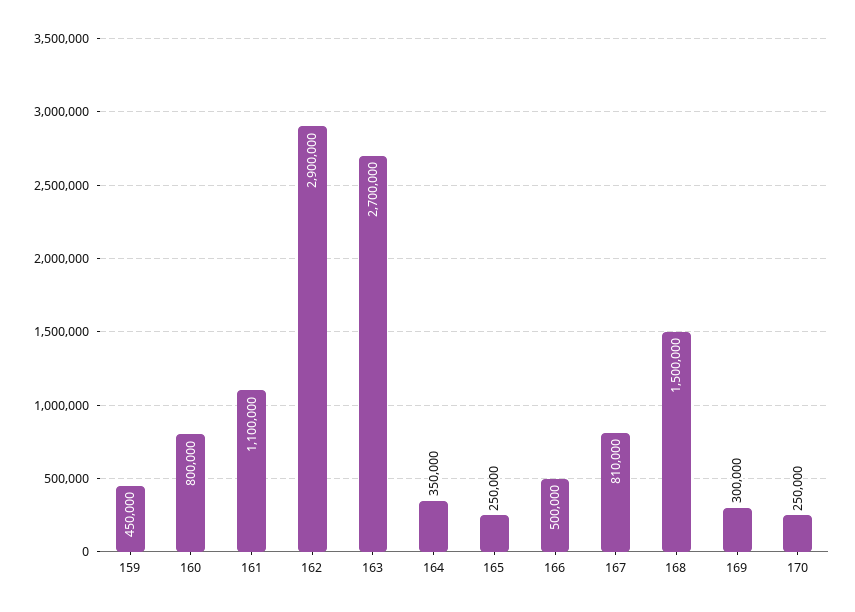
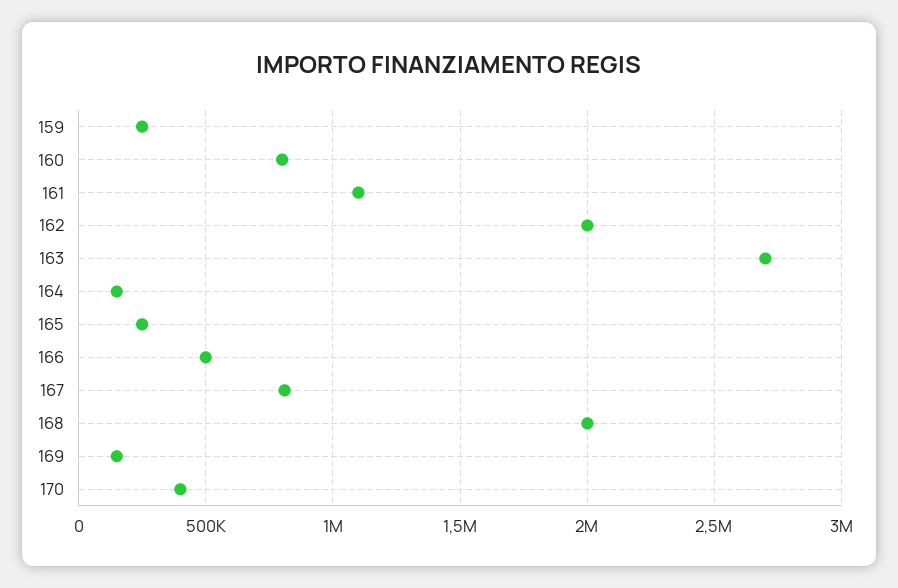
  {
-   "159": 450000,
+   "159": 250000,
    "160": 800000,
    "161": 1100000,
-   "162": 2900000,
+   "162": 2000000,
    "163": 2700000,
-   "164": 350000,
+   "164": 150000,
    "165": 250000,
    "166": 500000,
    "167": 810000,
-   "168": 1500000,
+   "168": 2000000,
-   "169": 300000,
+   "169": 150000,
-   "170": 250000
+   "170": 400000
  }

